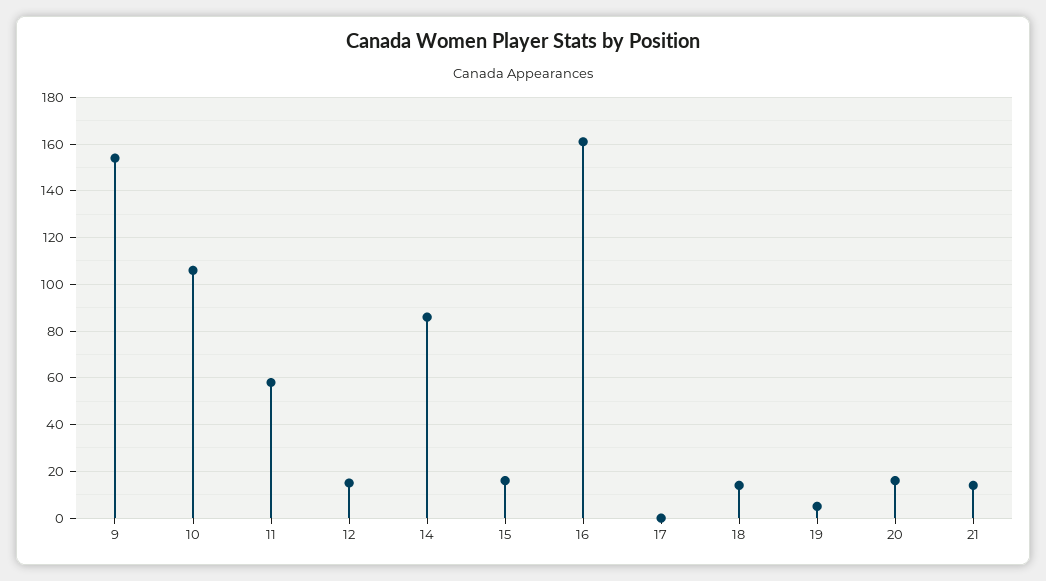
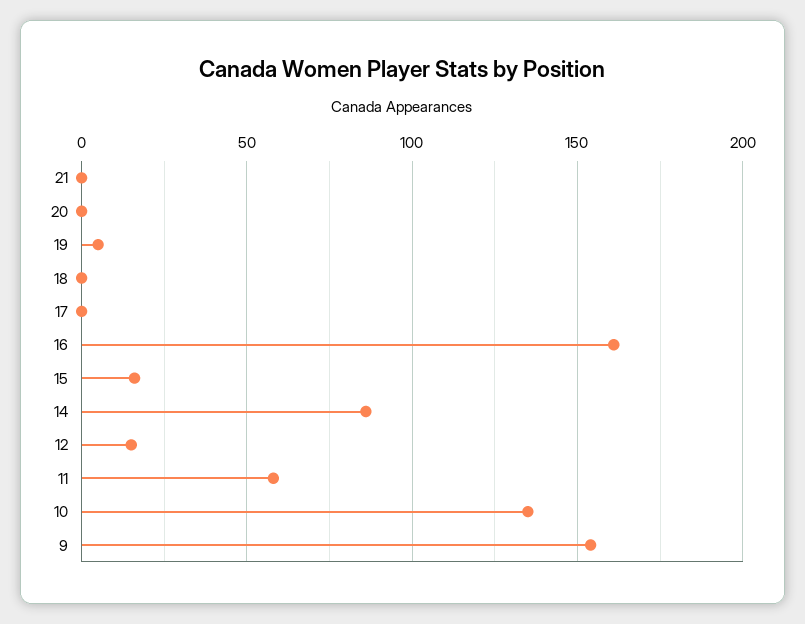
  {
    "9": 155,
-   "10": 105,
+   "10": 135,
    "11": 60,
    "12": 15,
    "14": 85,
    "15": 15,
    "16": 160,
    "17": 0,
-   "18": 15,
+   "18": 0,
    "19": 5,
-   "20": 15,
+   "20": 0,
-   "21": 15
+   "21": 0
  }

